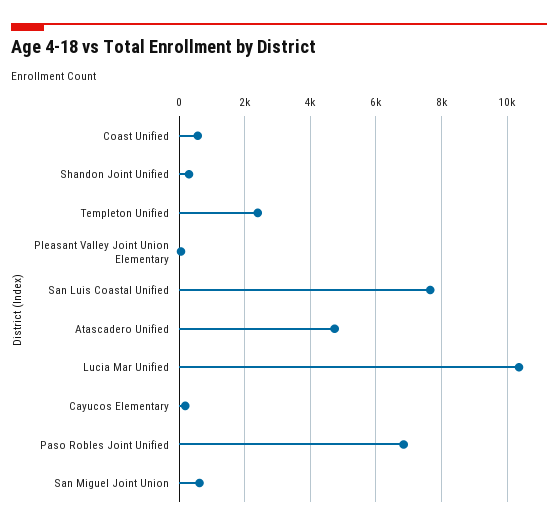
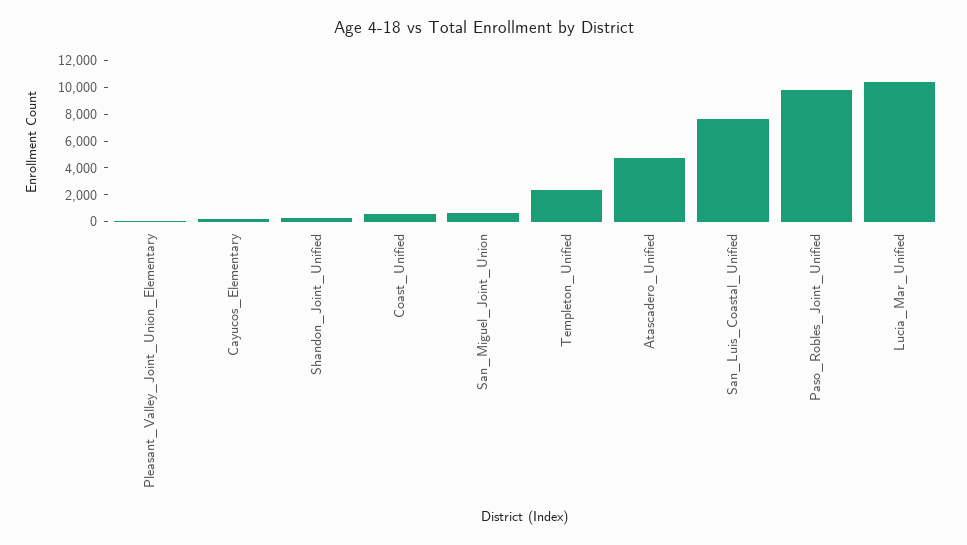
  {
    "Coast Unified": 600,
    "Shandon Joint Unified": 200,
    "Templeton Unified": 2400,
    "Pleasant Valley Joint Union Elementary": 0,
    "San Luis Coastal Unified": 7600,
    "Atascadero Unified": 4800,
    "Lucia Mar Unified": 10400,
    "Cayucos Elementary": 200,
-   "Paso Robles Joint Unified": 6800,
+   "Paso Robles Joint Unified": 10000,
    "San Miguel Joint Union": 600
  }

